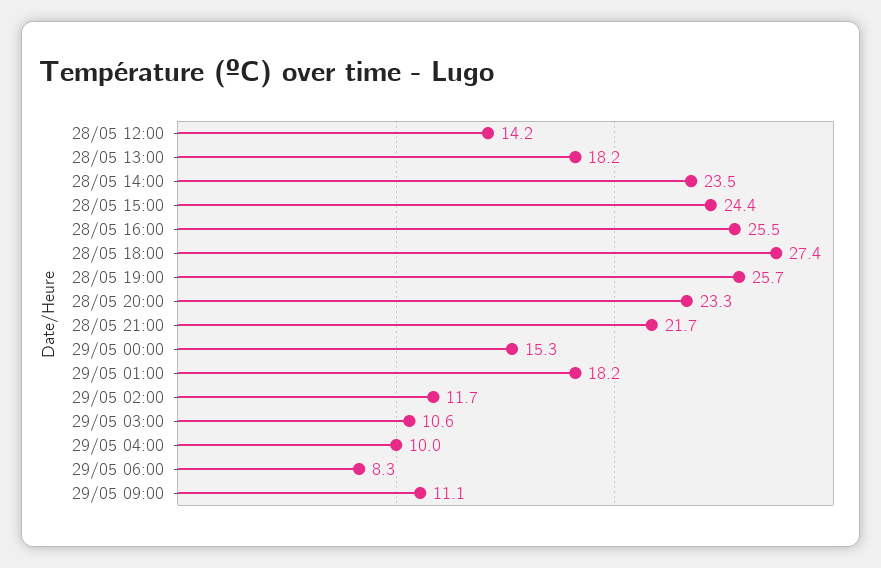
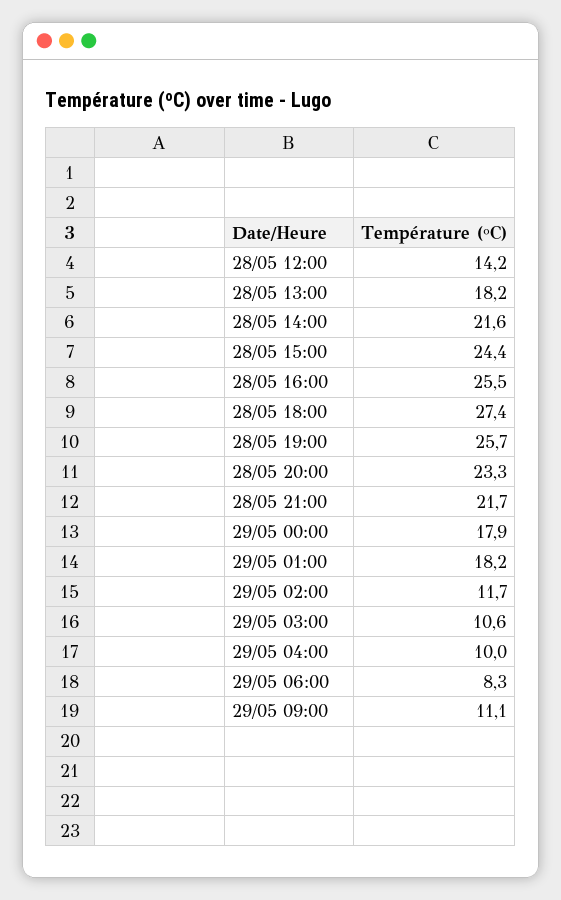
  {
    "28/05 12:00": 14.2,
    "28/05 13:00": 18.2,
-   "28/05 14:00": 23.5,
+   "28/05 14:00": 21.6,
    "28/05 15:00": 24.4,
    "28/05 16:00": 25.5,
    "28/05 18:00": 27.4,
    "28/05 19:00": 25.7,
    "28/05 20:00": 23.3,
    "28/05 21:00": 21.7,
-   "29/05 00:00": 15.3,
+   "29/05 00:00": 17.9,
    "29/05 01:00": 18.2,
    "29/05 02:00": 11.7,
    "29/05 03:00": 10.6,
    "29/05 04:00": 10,
    "29/05 06:00": 8.3,
    "29/05 09:00": 11.1
  }

